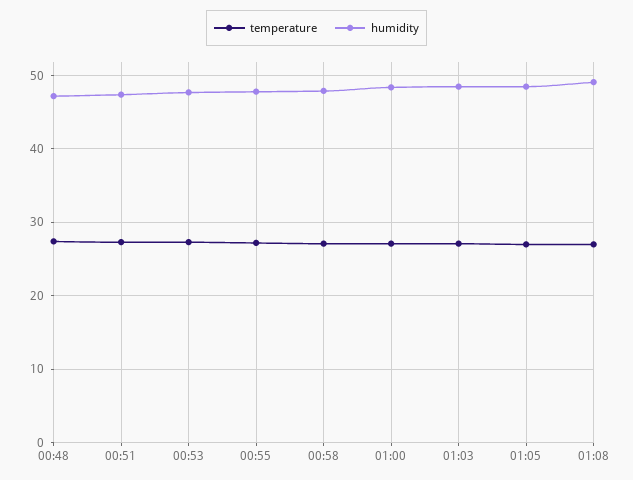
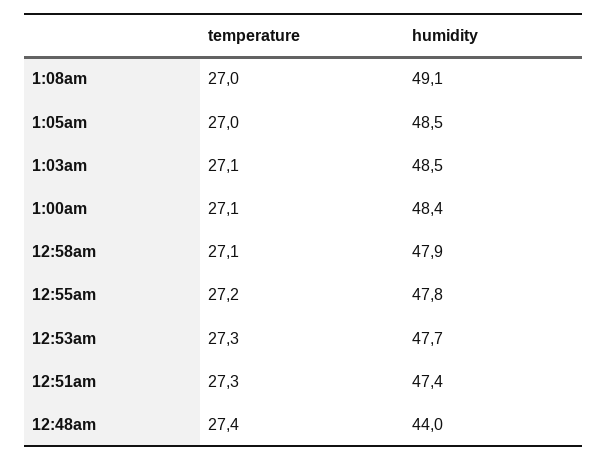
  {
    "temperature": {
      "00:48": 27.4,
      "00:51": 27.3,
      "00:53": 27.3,
      "00:55": 27.2,
      "00:58": 27.1,
      "01:00": 27.1,
      "01:03": 27.1,
      "01:05": 27,
      "01:08": 27
    },
    "humidity": {
-     "00:48": 47,
+     "00:48": 44,
      "00:51": 47.4,
      "00:53": 47.7,
      "00:55": 47.8,
      "00:58": 47.9,
      "01:00": 48.4,
      "01:03": 48.5,
      "01:05": 48.5,
      "01:08": 49.1
    }
  }

